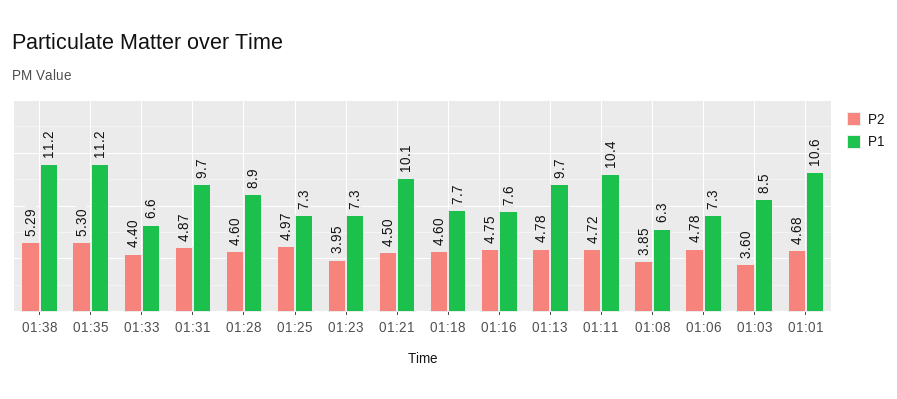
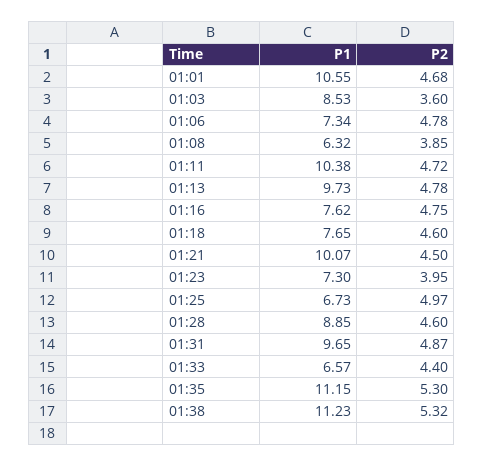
  {
    "P2": {
-     "01:38": 5.29,
+     "01:38": 5.32,
      "01:35": 5.3,
      "01:33": 4.4,
      "01:31": 4.87,
      "01:28": 4.6,
      "01:25": 4.97,
      "01:23": 3.95,
      "01:21": 4.5,
      "01:18": 4.6,
      "01:16": 4.75,
      "01:13": 4.78,
      "01:11": 4.72,
      "01:08": 3.85,
      "01:06": 4.78,
      "01:03": 3.6,
      "01:01": 4.68
    },
    "P1": {
      "01:38": 11.23,
      "01:35": 11.15,
      "01:33": 6.57,
      "01:31": 9.65,
      "01:28": 8.85,
-     "01:25": 7.3,
+     "01:25": 6.73,
      "01:23": 7.3,
      "01:21": 10.07,
      "01:18": 7.65,
      "01:16": 7.62,
      "01:13": 9.73,
      "01:11": 10.38,
      "01:08": 6.32,
      "01:06": 7.34,
      "01:03": 8.53,
      "01:01": 10.55
    }
  }

